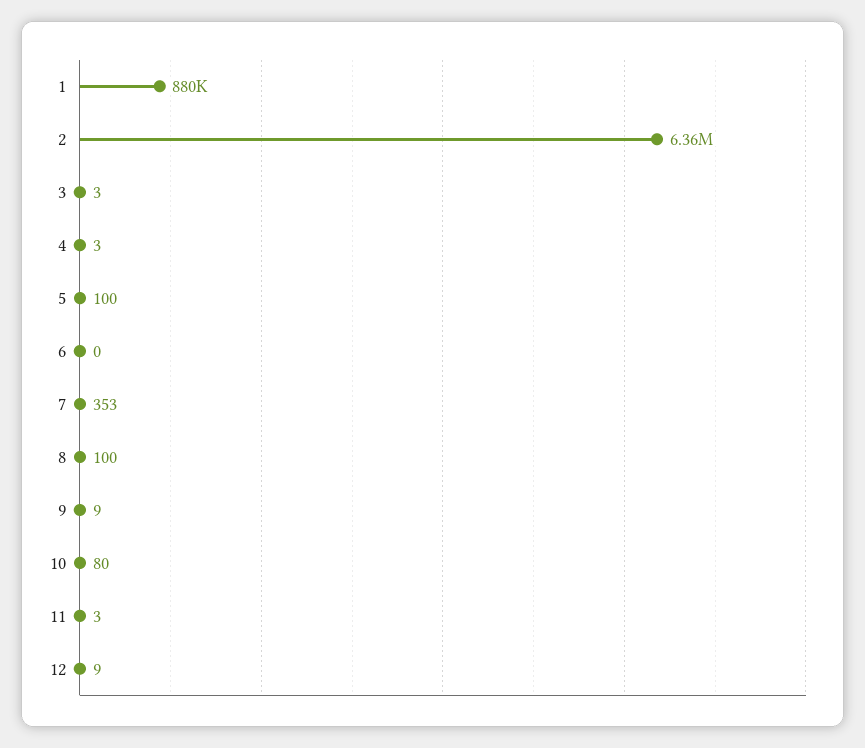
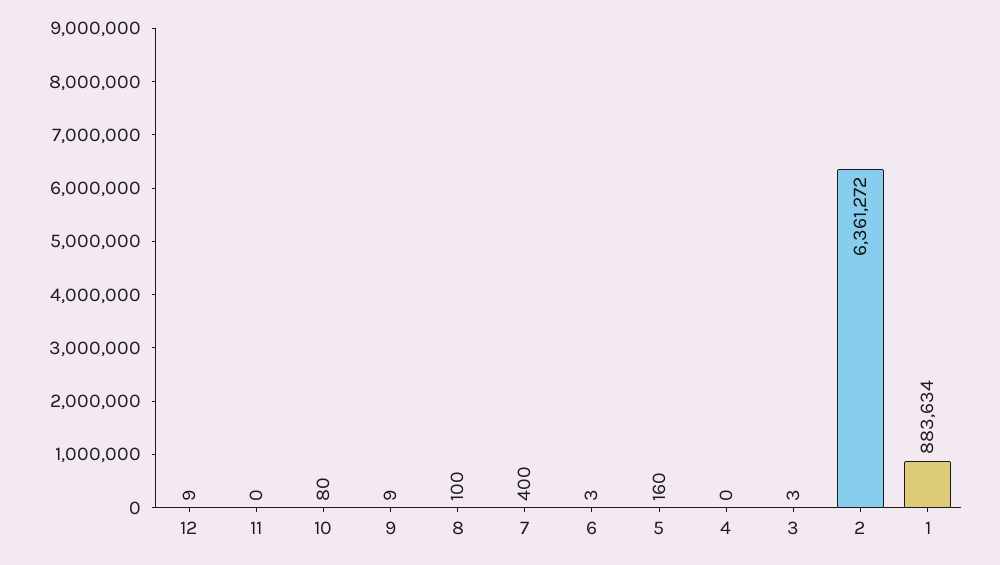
  {
-   "1": 880000,
+   "1": 883634,
    "2": 6361272,
    "3": 3,
-   "4": 3,
+   "4": 0,
-   "5": 100,
+   "5": 160,
-   "6": 0,
+   "6": 3,
-   "7": 353,
+   "7": 400,
    "8": 100,
    "9": 9,
    "10": 80,
-   "11": 3,
+   "11": 0,
    "12": 9
  }

